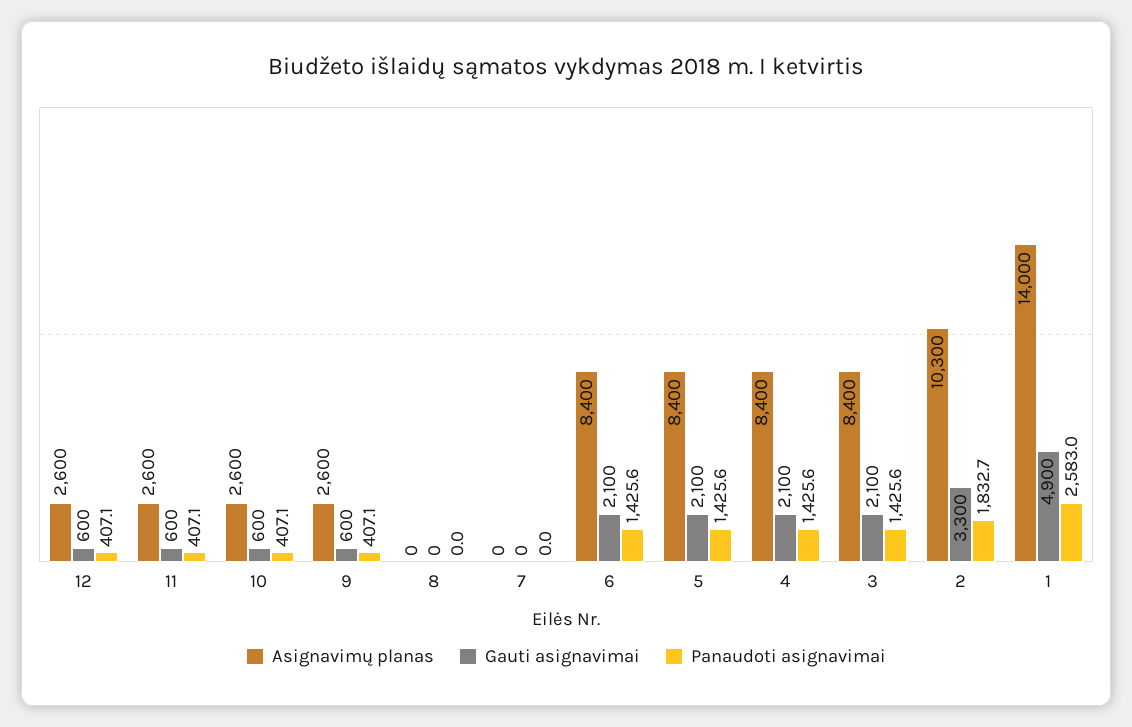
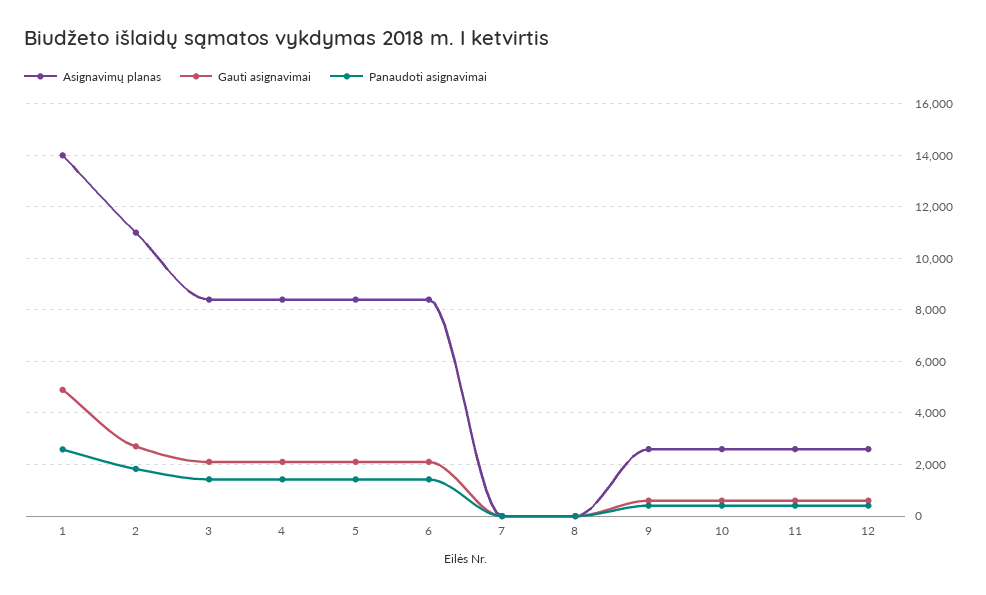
  {
    "Asignavimų planas": {
      "12": 2600,
      "11": 2600,
      "10": 2600,
      "9": 2600,
      "8": 0,
      "7": 0,
      "6": 8400,
      "5": 8400,
      "4": 8400,
      "3": 8400,
-     "2": 10300,
+     "2": 11000,
      "1": 14000
    },
    "Gauti asignavimai": {
      "12": 600,
      "11": 600,
      "10": 600,
      "9": 600,
      "8": 0,
      "7": 0,
      "6": 2100,
      "5": 2100,
      "4": 2100,
      "3": 2100,
-     "2": 3300,
+     "2": 2750,
      "1": 4900
    },
    "Panaudoti asignavimai": {
      "12": 407.1,
      "11": 407.1,
      "10": 407.1,
      "9": 407.1,
      "8": 0,
      "7": 0,
      "6": 1425.6,
      "5": 1425.6,
      "4": 1425.6,
      "3": 1425.6,
      "2": 1832.7,
      "1": 2583
    }
  }

